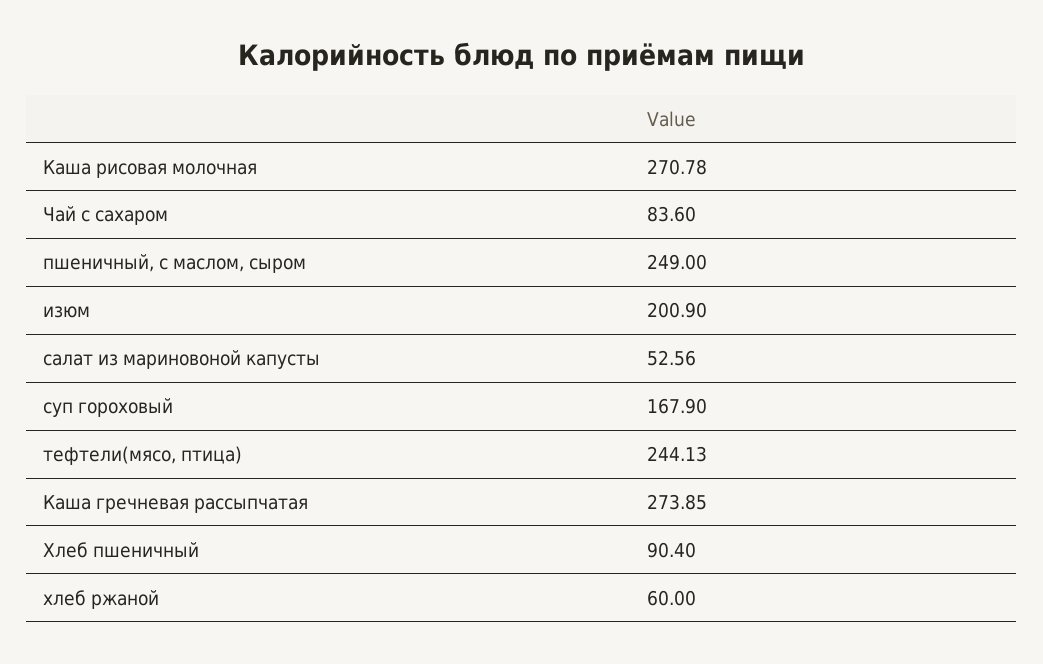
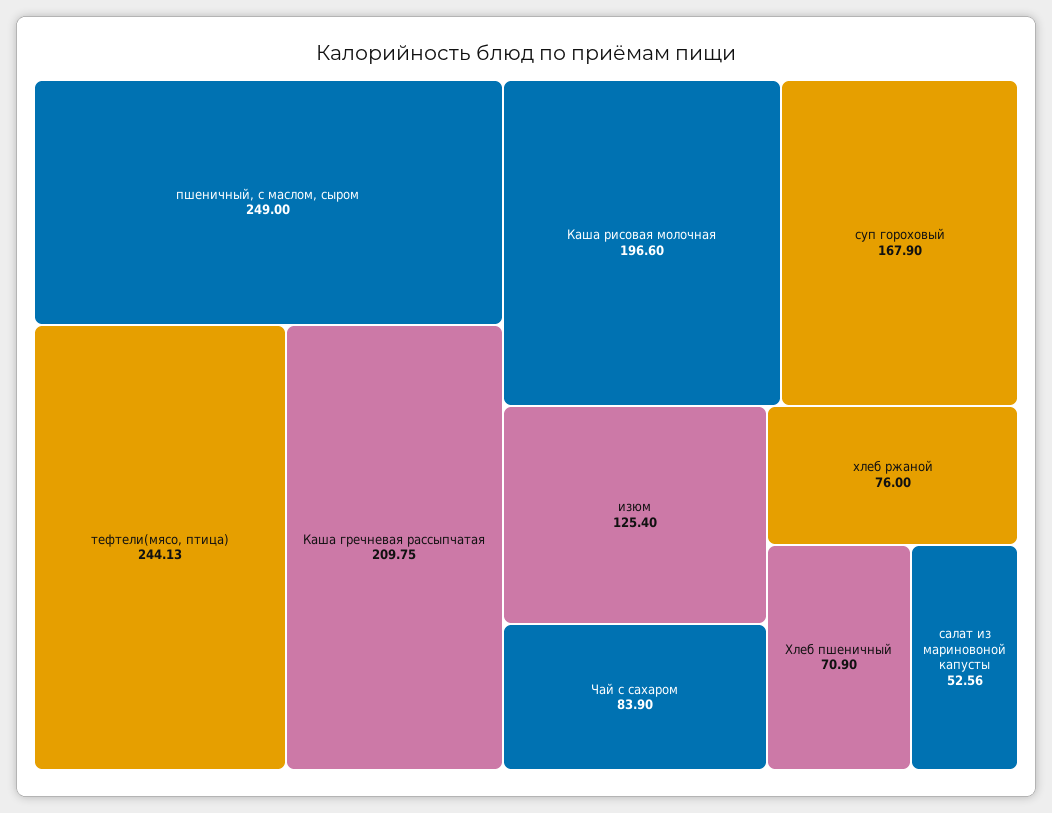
  {
-   "Каша рисовая молочная": 270.78,
+   "Каша рисовая молочная": 196.6,
-   "Чай с сахаром": 83.6,
+   "Чай с сахаром": 83.9,
    "пшеничный, с маслом, сыром": 249,
-   "изюм": 200.9,
+   "изюм": 125.4,
    "салат из мариновоной капусты": 52.56,
    "суп гороховый": 167.9,
    "тефтели(мясо, птица)": 244.13,
-   "Каша гречневая рассыпчатая": 273.85,
+   "Каша гречневая рассыпчатая": 209.75,
-   "Хлеб пшеничный": 90.4,
+   "Хлеб пшеничный": 70.9,
-   "хлеб ржаной": 60
+   "хлеб ржаной": 76
  }

